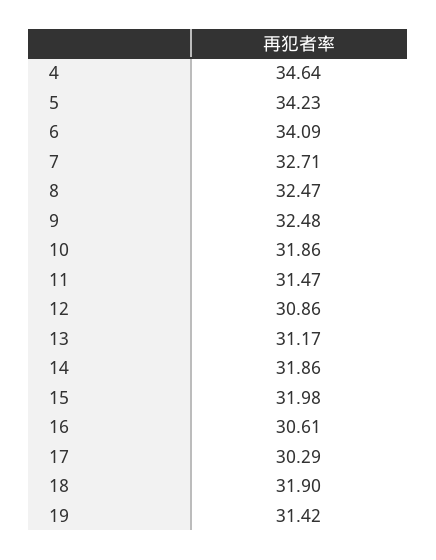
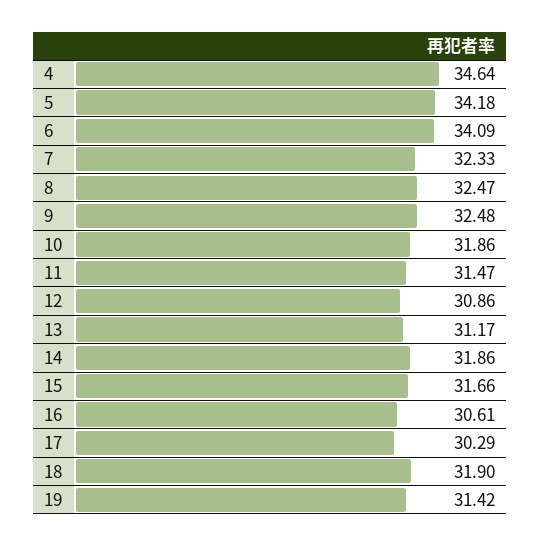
  {
    "4": 34.64,
-   "5": 34.23,
+   "5": 34.18,
    "6": 34.09,
-   "7": 32.71,
+   "7": 32.33,
    "8": 32.47,
    "9": 32.48,
    "10": 31.86,
    "11": 31.47,
    "12": 30.86,
    "13": 31.17,
    "14": 31.86,
-   "15": 31.98,
+   "15": 31.66,
    "16": 30.61,
    "17": 30.29,
    "18": 31.9,
    "19": 31.42
  }

